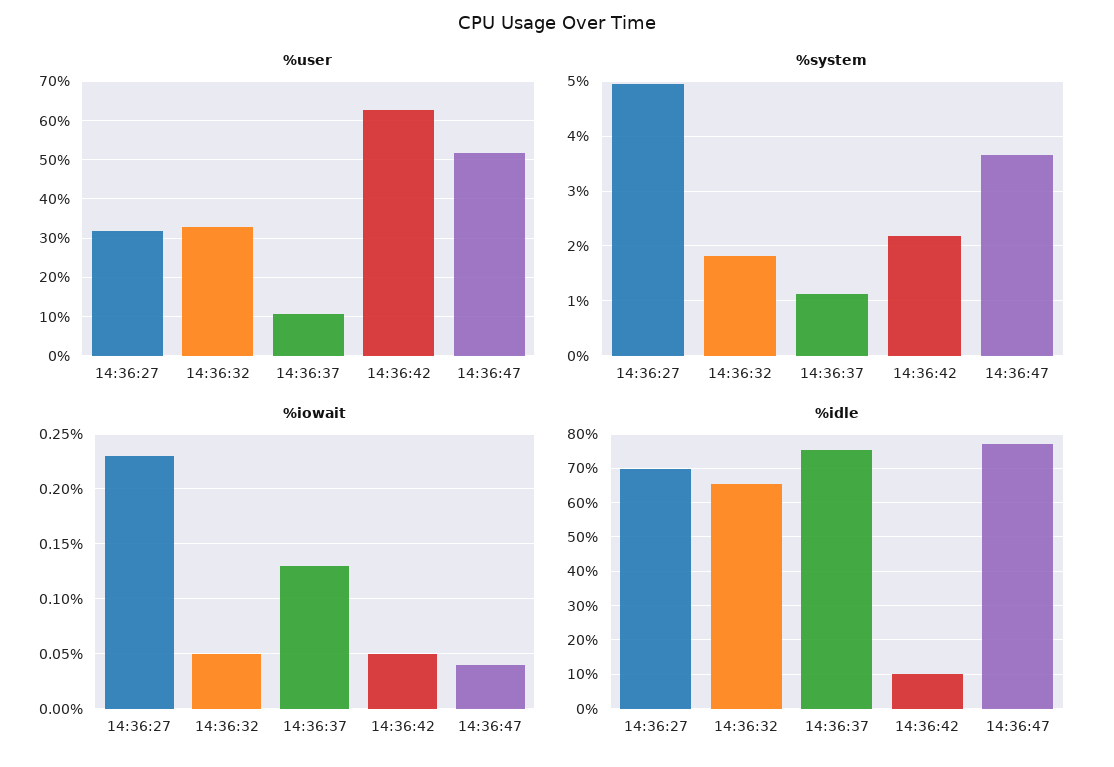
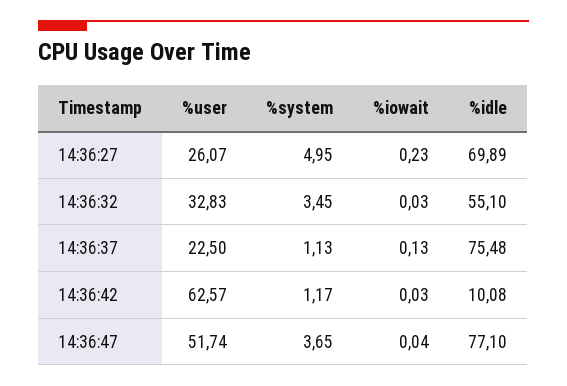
  {
    "%user": {
-     "14:36:27": 32,
+     "14:36:27": 26.07,
      "14:36:32": 32.83,
-     "14:36:37": 10,
+     "14:36:37": 22.5,
      "14:36:42": 62.57,
      "14:36:47": 51.74
    },
    "%system": {
      "14:36:27": 4.95,
-     "14:36:32": 1.8,
+     "14:36:32": 3.45,
      "14:36:37": 1.13,
-     "14:36:42": 2.2,
+     "14:36:42": 1.17,
      "14:36:47": 3.65
    },
    "%iowait": {
      "14:36:27": 0.23,
-     "14:36:32": 0.05,
+     "14:36:32": 0.03,
      "14:36:37": 0.13,
-     "14:36:42": 0.05,
+     "14:36:42": 0.03,
      "14:36:47": 0.04
    },
    "%idle": {
      "14:36:27": 69.89,
-     "14:36:32": 66,
+     "14:36:32": 55.1,
      "14:36:37": 75.48,
      "14:36:42": 10.08,
      "14:36:47": 77.1
    }
  }

